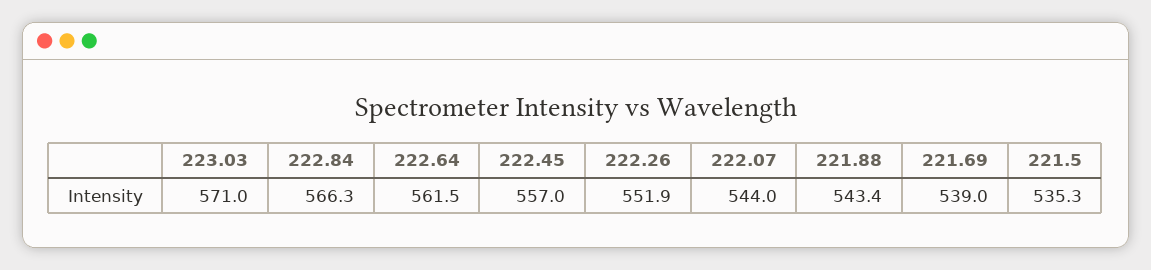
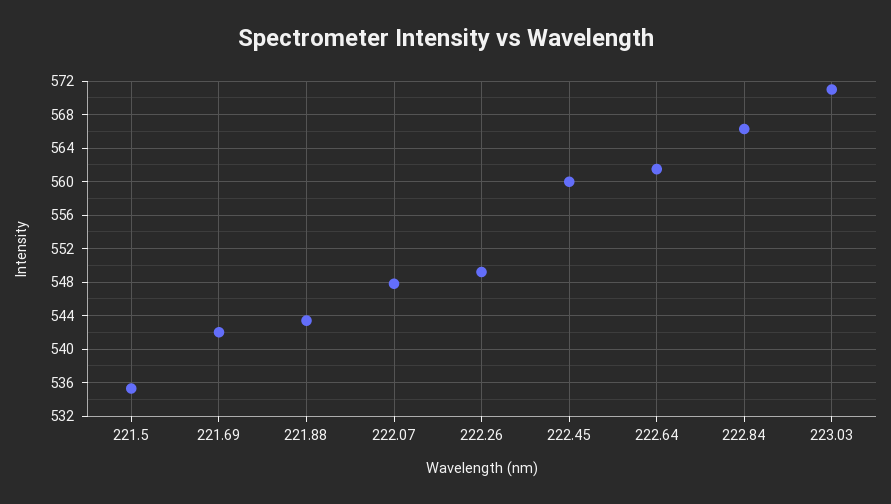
  {
    "223.03": 571,
    "222.84": 566.3,
    "222.64": 561.5,
-   "222.45": 557,
+   "222.45": 560,
-   "222.26": 551.9,
+   "222.26": 549,
-   "222.07": 544,
+   "222.07": 548,
    "221.88": 543.4,
-   "221.69": 539,
+   "221.69": 542,
    "221.5": 535.3
  }

